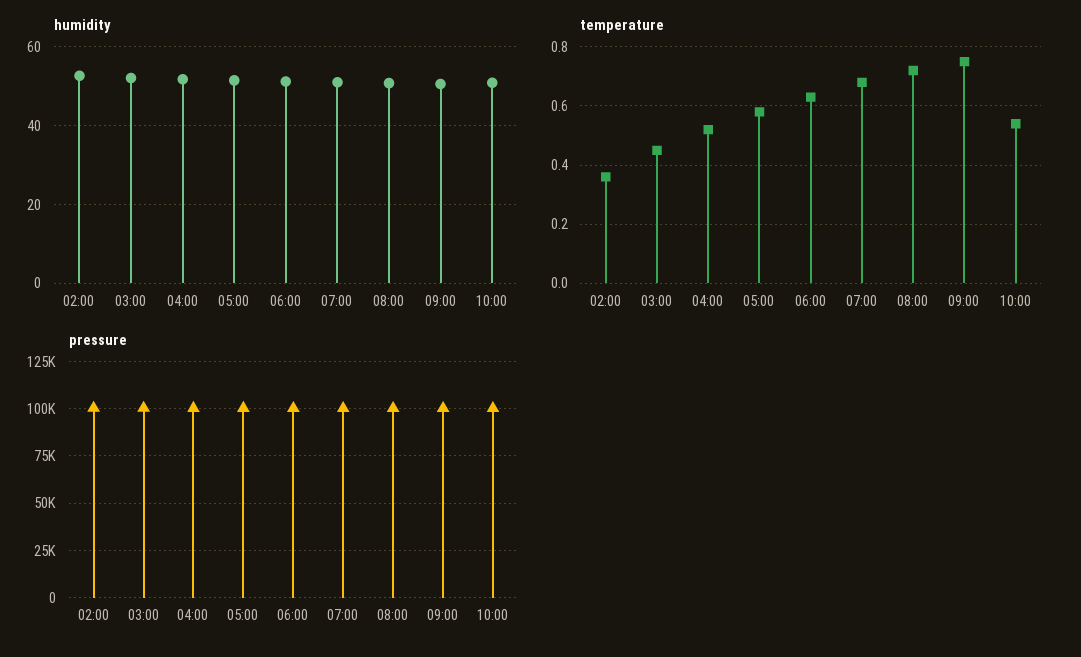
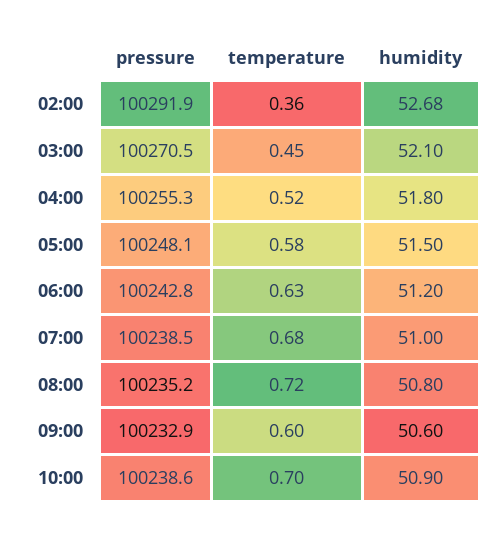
  {
    "humidity": {
      "02:00": 52.68,
      "03:00": 52.1,
      "04:00": 51.8,
      "05:00": 51.5,
      "06:00": 51.2,
      "07:00": 51,
      "08:00": 50.8,
      "09:00": 50.6,
      "10:00": 50.9
    },
    "temperature": {
      "02:00": 0.36,
      "03:00": 0.45,
      "04:00": 0.52,
      "05:00": 0.58,
      "06:00": 0.63,
      "07:00": 0.68,
      "08:00": 0.72,
-     "09:00": 0.75,
+     "09:00": 0.6,
-     "10:00": 0.55
+     "10:00": 0.7
    },
    "pressure": {
      "02:00": 100291.9,
      "03:00": 100270.5,
      "04:00": 100255.3,
      "05:00": 100248.1,
      "06:00": 100242.8,
      "07:00": 100238.5,
      "08:00": 100235.2,
      "09:00": 100232.9,
      "10:00": 100238.6
    }
  }

